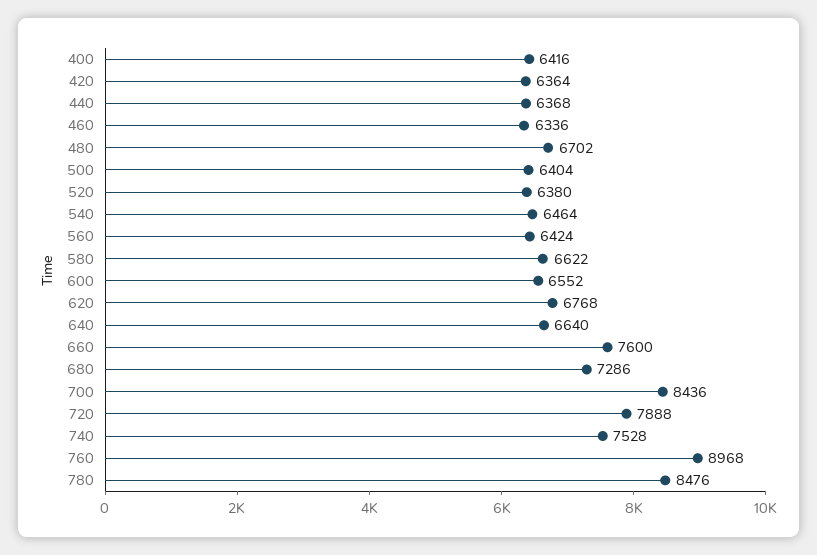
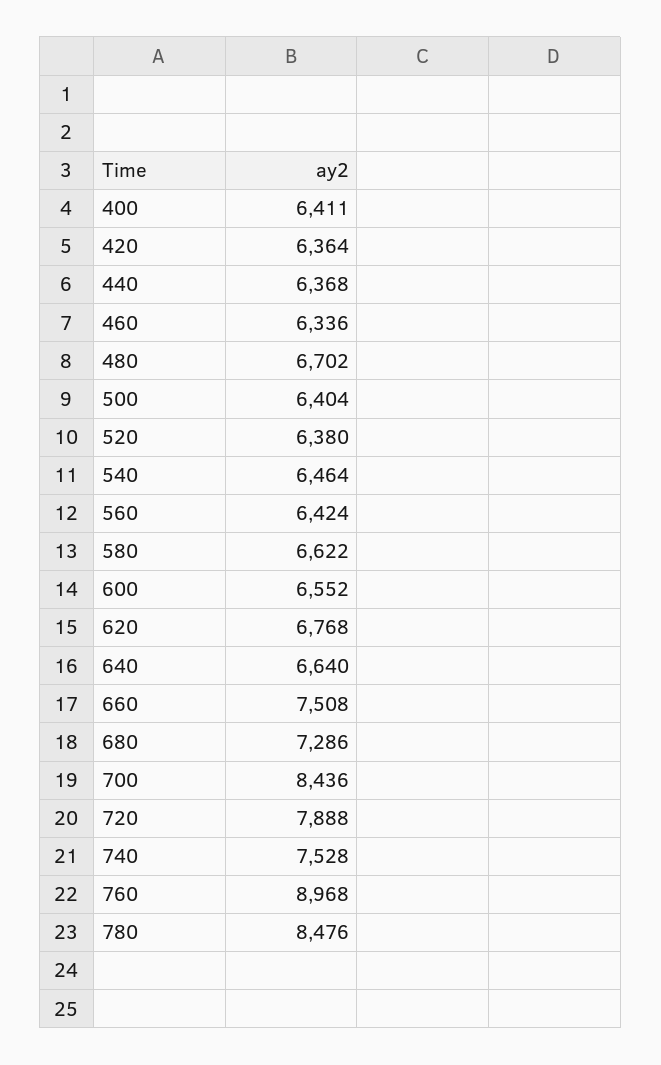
  {
-   "400": 6416,
+   "400": 6411,
    "420": 6364,
    "440": 6368,
    "460": 6336,
    "480": 6702,
    "500": 6404,
    "520": 6380,
    "540": 6464,
    "560": 6424,
    "580": 6622,
    "600": 6552,
    "620": 6768,
    "640": 6640,
-   "660": 7600,
+   "660": 7508,
    "680": 7286,
    "700": 8436,
    "720": 7888,
    "740": 7528,
    "760": 8968,
    "780": 8476
  }

